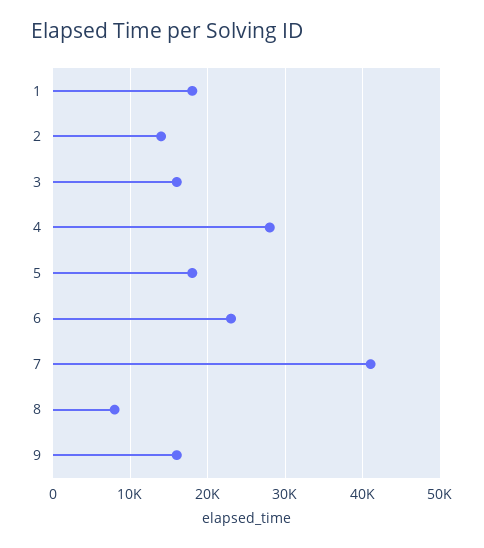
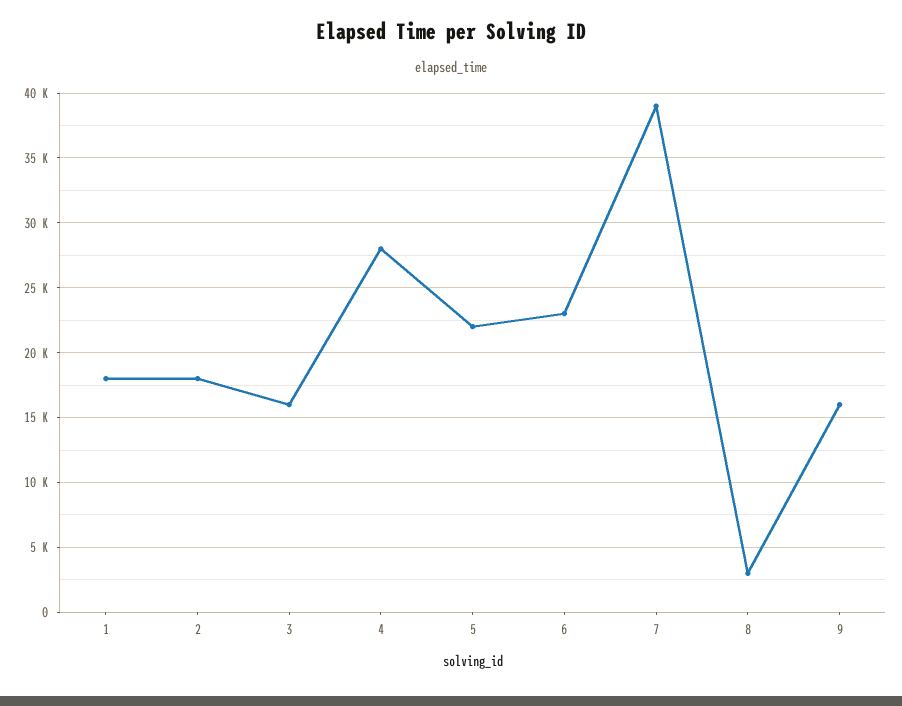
  {
    "1": 18000,
-   "2": 14000,
+   "2": 18000,
    "3": 16000,
    "4": 28000,
-   "5": 18000,
+   "5": 22000,
    "6": 23000,
-   "7": 41000,
+   "7": 39000,
-   "8": 8000,
+   "8": 3000,
    "9": 16000
  }

